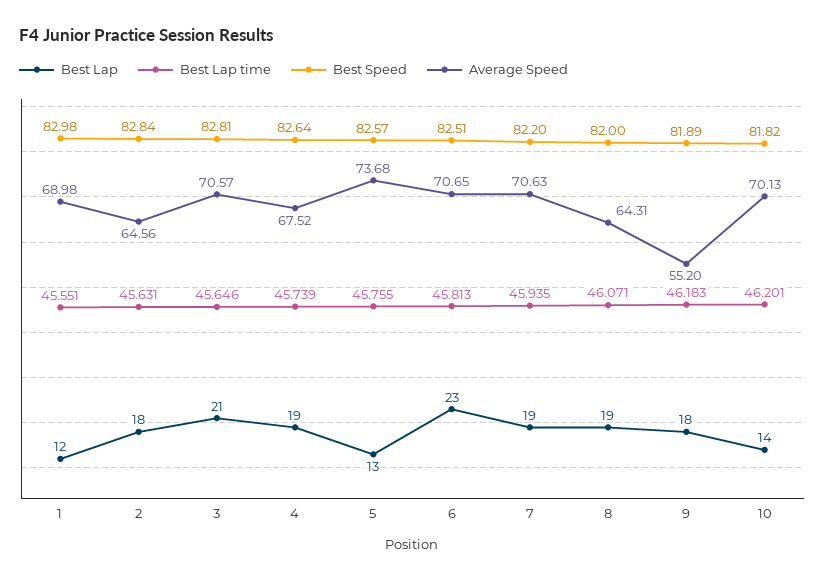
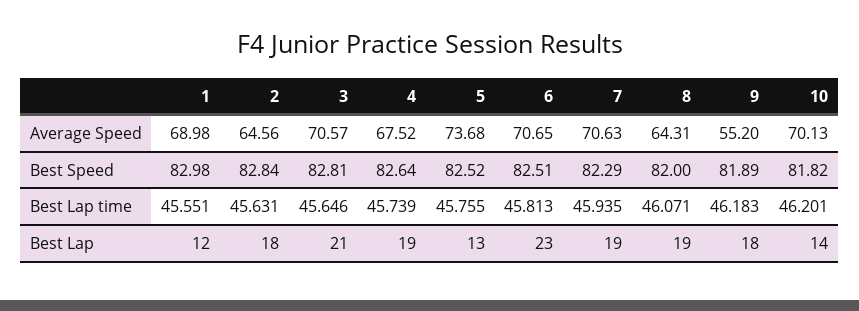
  {
    "Best Lap": {
      "1": 12,
      "2": 18,
      "3": 21,
      "4": 19,
      "5": 13,
      "6": 23,
      "7": 19,
      "8": 19,
      "9": 18,
      "10": 14
    },
    "Best Lap time": {
      "1": 45.551,
      "2": 45.631,
      "3": 45.646,
      "4": 45.739,
      "5": 45.755,
      "6": 45.813,
      "7": 45.935,
      "8": 46.071,
      "9": 46.183,
      "10": 46.201
    },
    "Best Speed": {
      "1": 82.98,
      "2": 82.84,
      "3": 82.81,
      "4": 82.64,
-     "5": 82.57,
+     "5": 82.52,
      "6": 82.51,
-     "7": 82.2,
+     "7": 82.29,
      "8": 82,
      "9": 81.89,
      "10": 81.82
    },
    "Average Speed": {
      "1": 68.98,
      "2": 64.56,
      "3": 70.57,
      "4": 67.52,
      "5": 73.68,
      "6": 70.65,
      "7": 70.63,
      "8": 64.31,
      "9": 55.2,
      "10": 70.13
    }
  }

